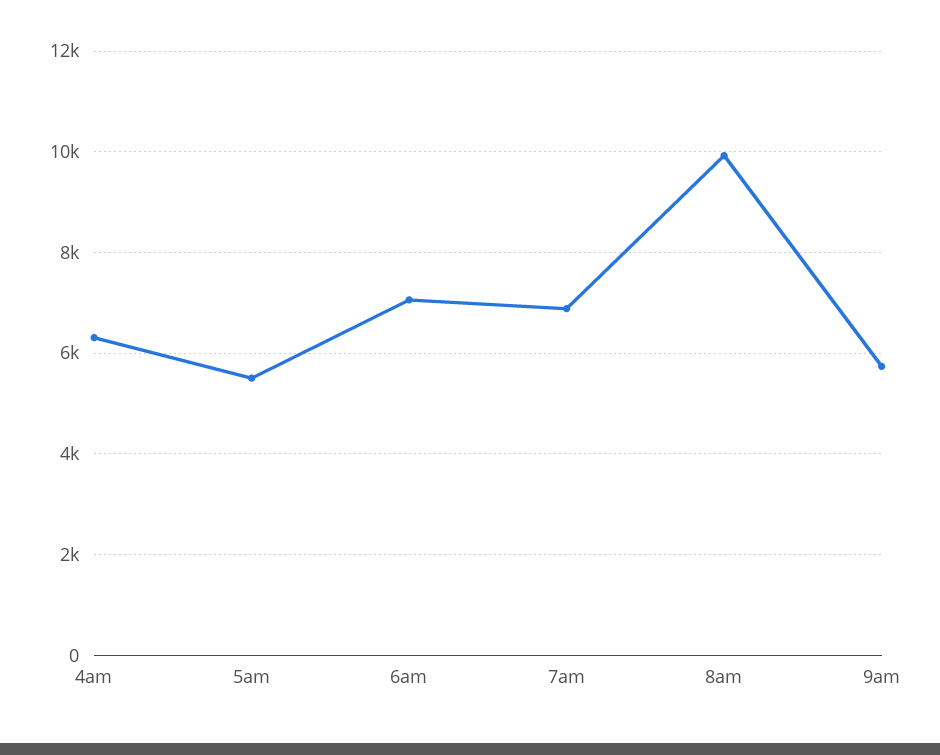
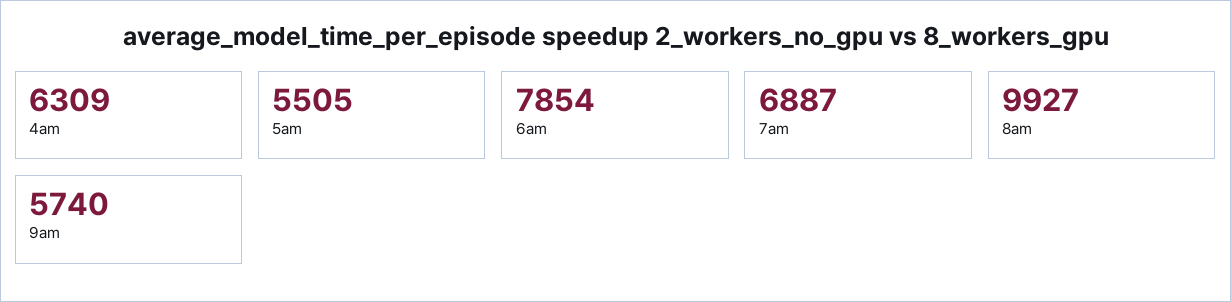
  {
    "4am": 6309,
    "5am": 5505,
-   "6am": 7000,
+   "6am": 7854,
    "7am": 6887,
    "8am": 9927,
    "9am": 5740
  }

